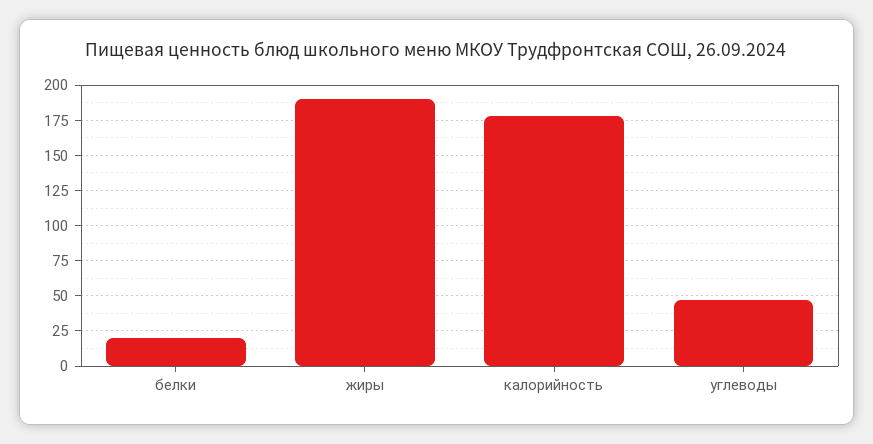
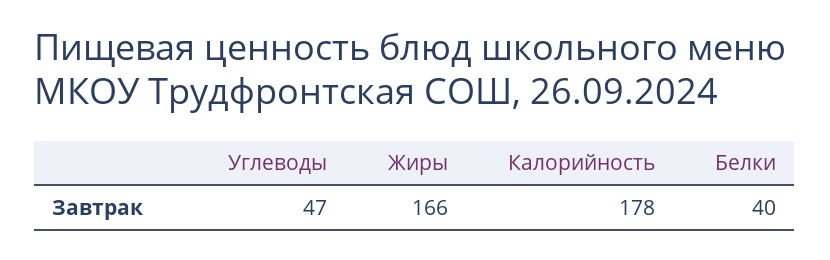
  {
-   "белки": 20,
+   "белки": 40,
-   "жиры": 190,
+   "жиры": 166,
    "калорийность": 178,
    "углеводы": 47
  }

